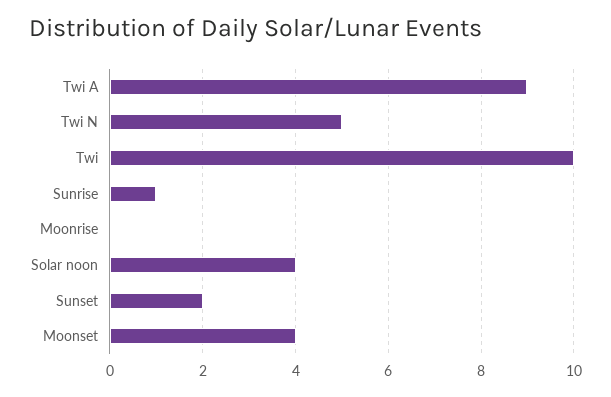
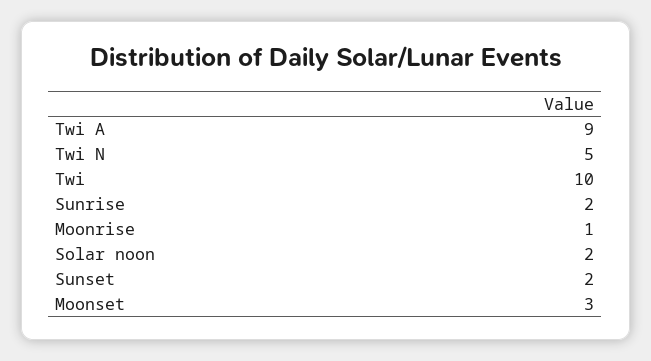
  {
    "Twi A": 9,
    "Twi N": 5,
    "Twi": 10,
-   "Sunrise": 1,
+   "Sunrise": 2,
-   "Moonrise": 0,
+   "Moonrise": 1,
-   "Solar noon": 4,
+   "Solar noon": 2,
    "Sunset": 2,
-   "Moonset": 4
+   "Moonset": 3
  }

